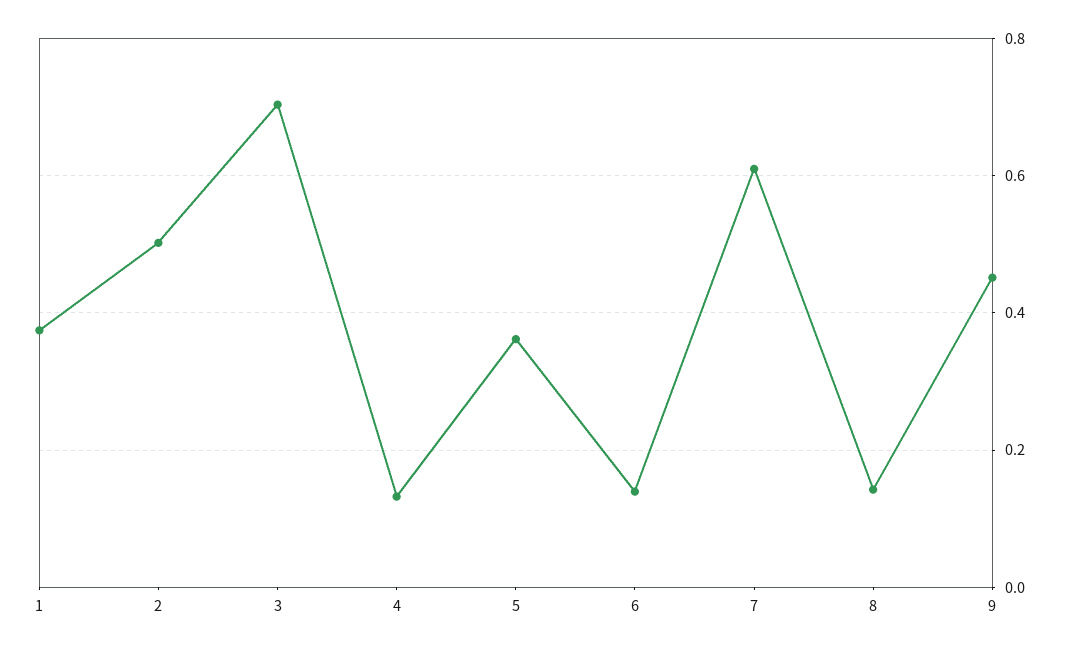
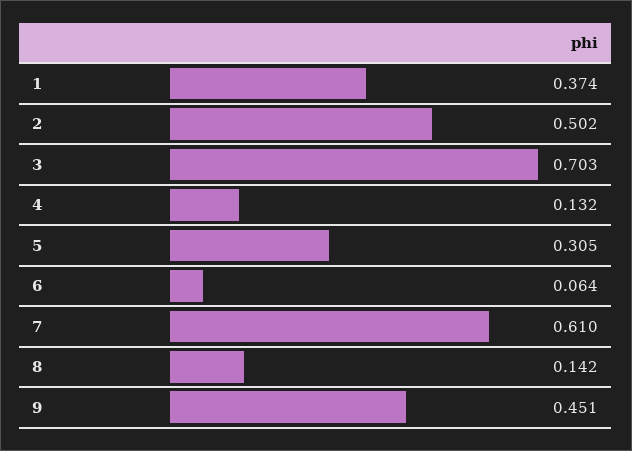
  {
    "1": 0.374,
    "2": 0.502,
    "3": 0.703,
    "4": 0.132,
-   "5": 0.36,
+   "5": 0.305,
-   "6": 0.14,
+   "6": 0.064,
    "7": 0.61,
    "8": 0.142,
    "9": 0.451
  }

